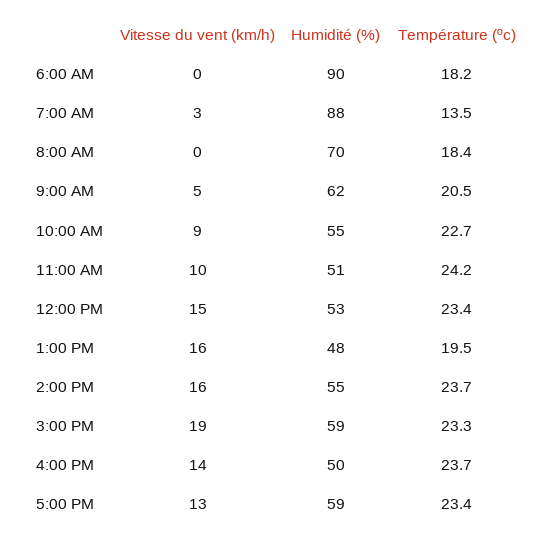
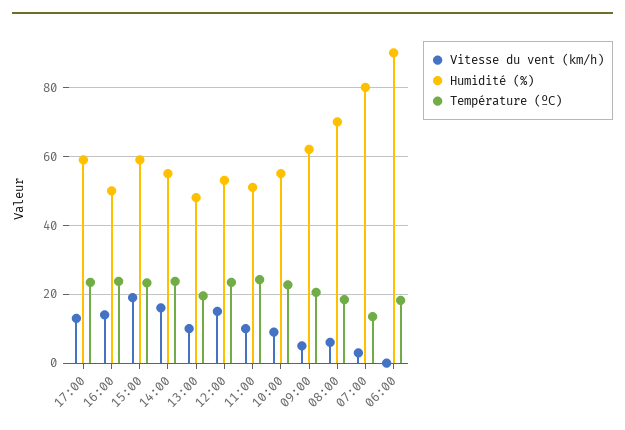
  {
    "Vitesse du vent (km/h)": {
      "6:00 AM": 0,
      "7:00 AM": 3,
-     "8:00 AM": 0,
+     "8:00 AM": 6,
      "9:00 AM": 5,
      "10:00 AM": 9,
      "11:00 AM": 10,
      "12:00 PM": 15,
-     "1:00 PM": 16,
+     "1:00 PM": 10,
      "2:00 PM": 16,
      "3:00 PM": 19,
      "4:00 PM": 14,
      "5:00 PM": 13
    },
    "Humidité (%)": {
      "6:00 AM": 90,
-     "7:00 AM": 88,
+     "7:00 AM": 80,
      "8:00 AM": 70,
      "9:00 AM": 62,
      "10:00 AM": 55,
      "11:00 AM": 51,
      "12:00 PM": 53,
      "1:00 PM": 48,
      "2:00 PM": 55,
      "3:00 PM": 59,
      "4:00 PM": 50,
      "5:00 PM": 59
    },
    "Température (ºc)": {
      "6:00 AM": 18.2,
      "7:00 AM": 13.5,
      "8:00 AM": 18.4,
      "9:00 AM": 20.5,
      "10:00 AM": 22.7,
      "11:00 AM": 24.2,
      "12:00 PM": 23.4,
      "1:00 PM": 19.5,
      "2:00 PM": 23.7,
      "3:00 PM": 23.3,
      "4:00 PM": 23.7,
      "5:00 PM": 23.4
    }
  }

